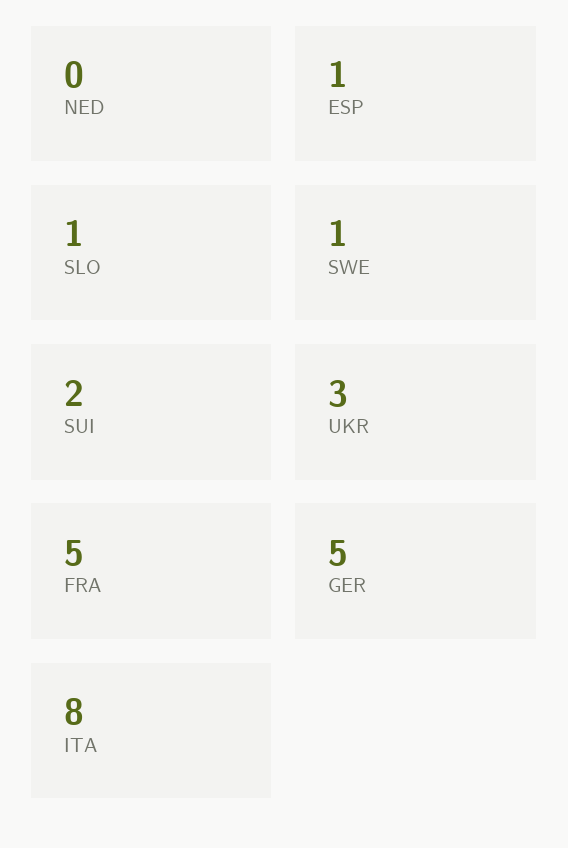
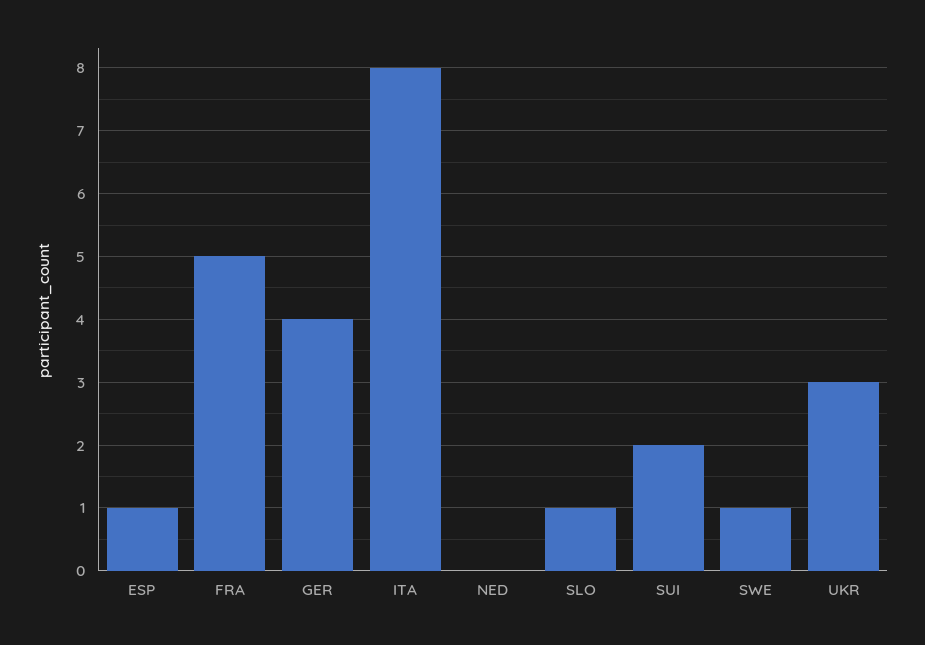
  {
    "NED": 0,
    "ESP": 1,
    "SLO": 1,
    "SWE": 1,
    "SUI": 2,
    "UKR": 3,
    "FRA": 5,
-   "GER": 5,
+   "GER": 4,
    "ITA": 8
  }

